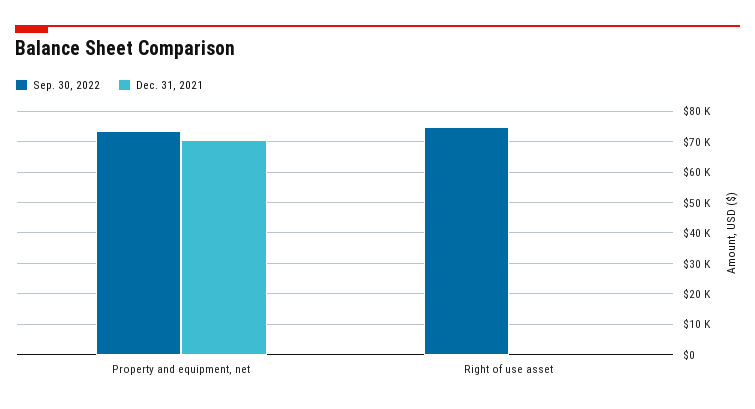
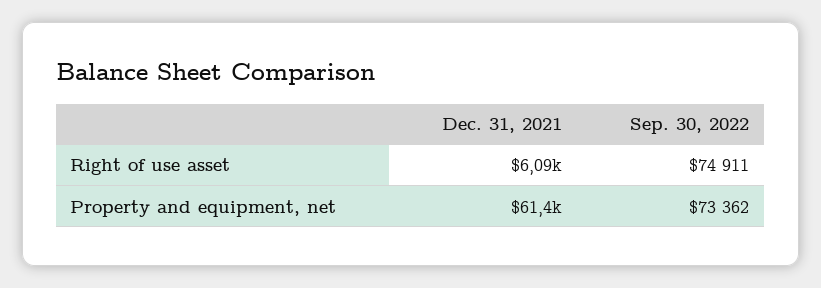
  {
    "Sep. 30, 2022": {
      "Property and equipment, net": 73362,
      "Right of use asset": 74911
    },
    "Dec. 31, 2021": {
-     "Property and equipment, net": 70000,
+     "Property and equipment, net": 61400,
-     "Right of use asset": 0
+     "Right of use asset": 6090
    }
  }

